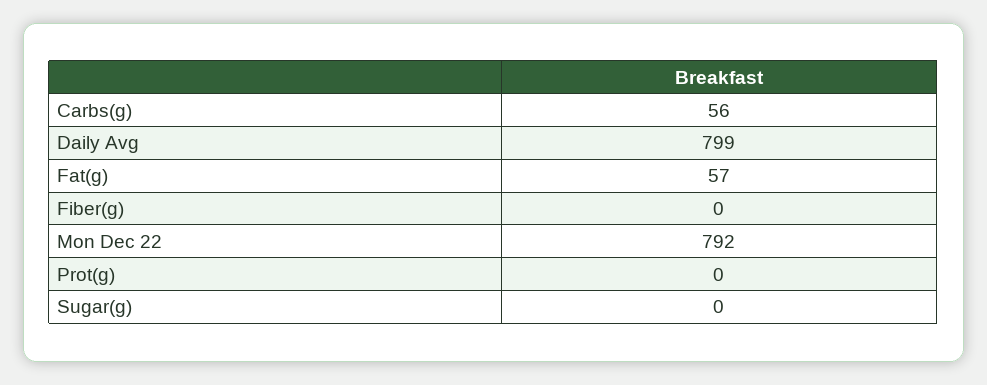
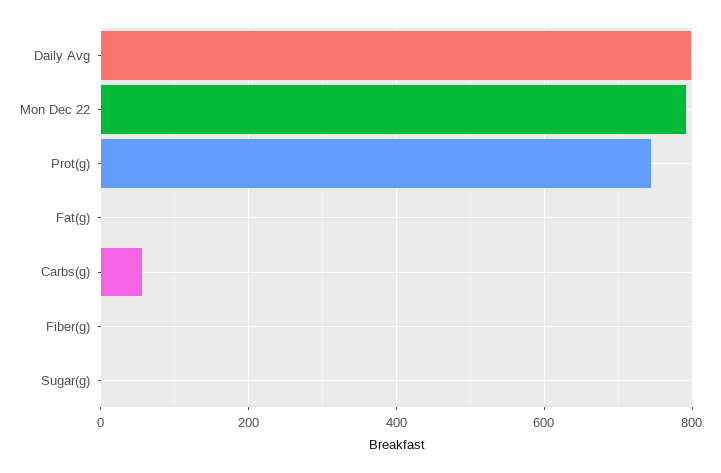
  {
    "Carbs(g)": 56,
    "Daily Avg": 799,
-   "Fat(g)": 57,
+   "Fat(g)": 0,
    "Fiber(g)": 0,
    "Mon Dec 22": 792,
-   "Prot(g)": 0,
+   "Prot(g)": 740,
    "Sugar(g)": 0
  }

